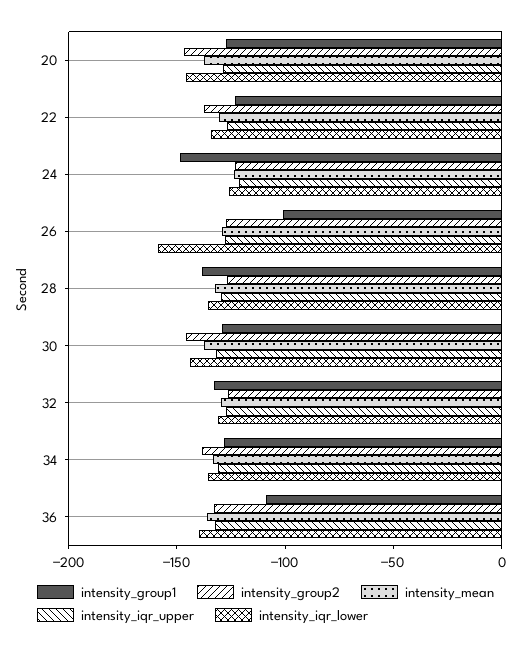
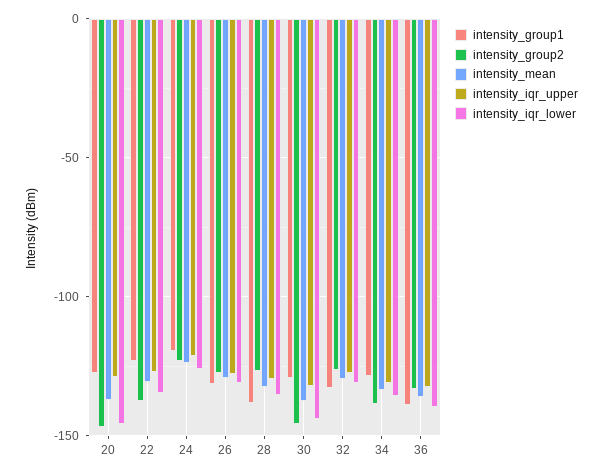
  {
    "intensity_group1": {
      "20": -130,
      "22": -125,
-     "24": -150,
+     "24": -120,
-     "26": -100,
+     "26": -130,
      "28": -140,
      "30": -130,
      "32": -135,
      "34": -130,
-     "36": -110
+     "36": -140
    },
    "intensity_group2": {
      "20": -145,
      "22": -140,
      "24": -125,
      "26": -125,
      "28": -125,
      "30": -145,
      "32": -125,
      "34": -140,
      "36": -135
    },
    "intensity_mean": {
      "20": -135,
      "22": -130,
      "24": -125,
      "26": -130,
      "28": -135,
      "30": -140,
      "32": -130,
      "34": -135,
      "36": -135
    },
    "intensity_iqr_upper": {
      "20": -130,
      "22": -125,
      "24": -120,
      "26": -130,
      "28": -130,
      "30": -130,
      "32": -125,
      "34": -130,
      "36": -130
    },
    "intensity_iqr_lower": {
      "20": -145,
      "22": -135,
      "24": -125,
-     "26": -160,
+     "26": -130,
      "28": -135,
      "30": -145,
      "32": -130,
      "34": -135,
      "36": -140
    }
  }

